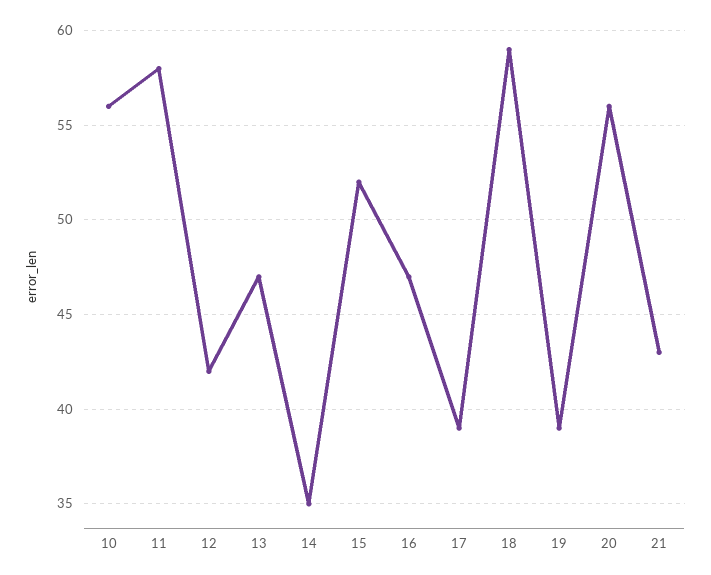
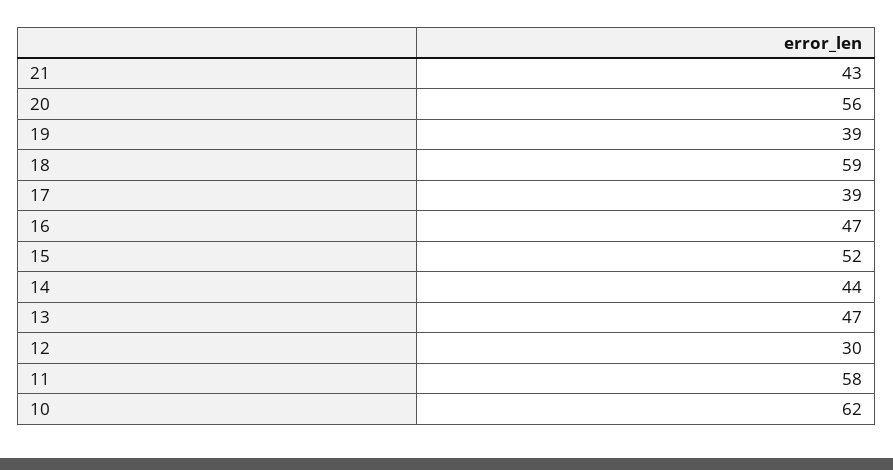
  {
-   "10": 56,
+   "10": 62,
    "11": 58,
-   "12": 42,
+   "12": 30,
    "13": 47,
-   "14": 35,
+   "14": 44,
    "15": 52,
    "16": 47,
    "17": 39,
    "18": 59,
    "19": 39,
    "20": 56,
    "21": 43
  }

